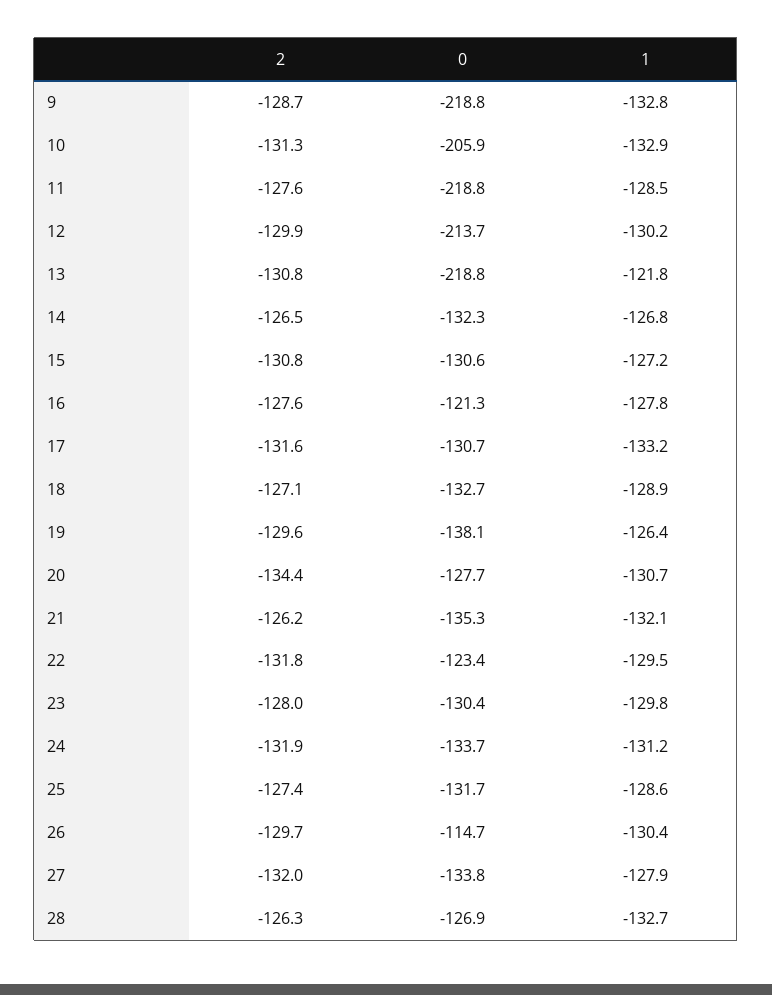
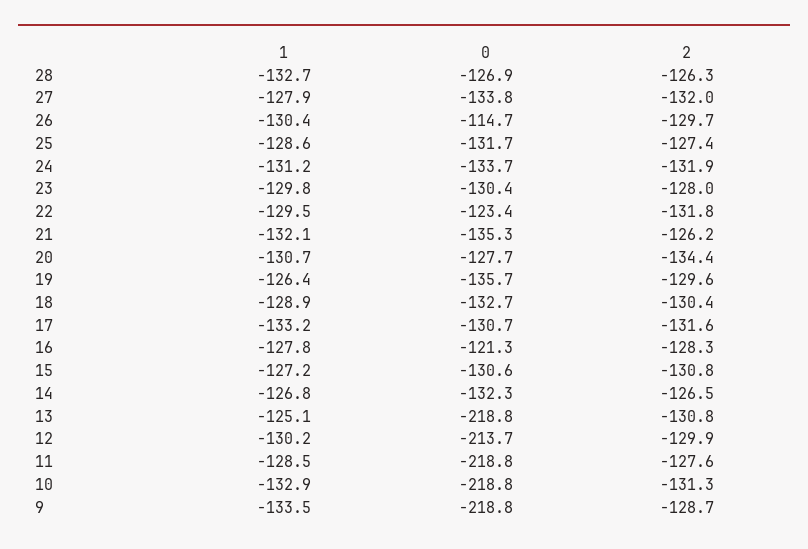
  {
    "2": {
      "9": -128.7,
      "10": -131.3,
      "11": -127.6,
      "12": -129.9,
      "13": -130.8,
      "14": -126.5,
      "15": -130.8,
-     "16": -127.6,
+     "16": -128.3,
      "17": -131.6,
-     "18": -127.1,
+     "18": -130.4,
      "19": -129.6,
      "20": -134.4,
      "21": -126.2,
      "22": -131.8,
      "23": -128,
      "24": -131.9,
      "25": -127.4,
      "26": -129.7,
      "27": -132,
      "28": -126.3
    },
    "0": {
      "9": -218.8,
-     "10": -205.9,
+     "10": -218.8,
      "11": -218.8,
      "12": -213.7,
      "13": -218.8,
      "14": -132.3,
      "15": -130.6,
      "16": -121.3,
      "17": -130.7,
      "18": -132.7,
-     "19": -138.1,
+     "19": -135.7,
      "20": -127.7,
      "21": -135.3,
      "22": -123.4,
      "23": -130.4,
      "24": -133.7,
      "25": -131.7,
      "26": -114.7,
      "27": -133.8,
      "28": -126.9
    },
    "1": {
-     "9": -132.8,
+     "9": -133.5,
      "10": -132.9,
      "11": -128.5,
      "12": -130.2,
-     "13": -121.8,
+     "13": -125.1,
      "14": -126.8,
      "15": -127.2,
      "16": -127.8,
      "17": -133.2,
      "18": -128.9,
      "19": -126.4,
      "20": -130.7,
      "21": -132.1,
      "22": -129.5,
      "23": -129.8,
      "24": -131.2,
      "25": -128.6,
      "26": -130.4,
      "27": -127.9,
      "28": -132.7
    }
  }

